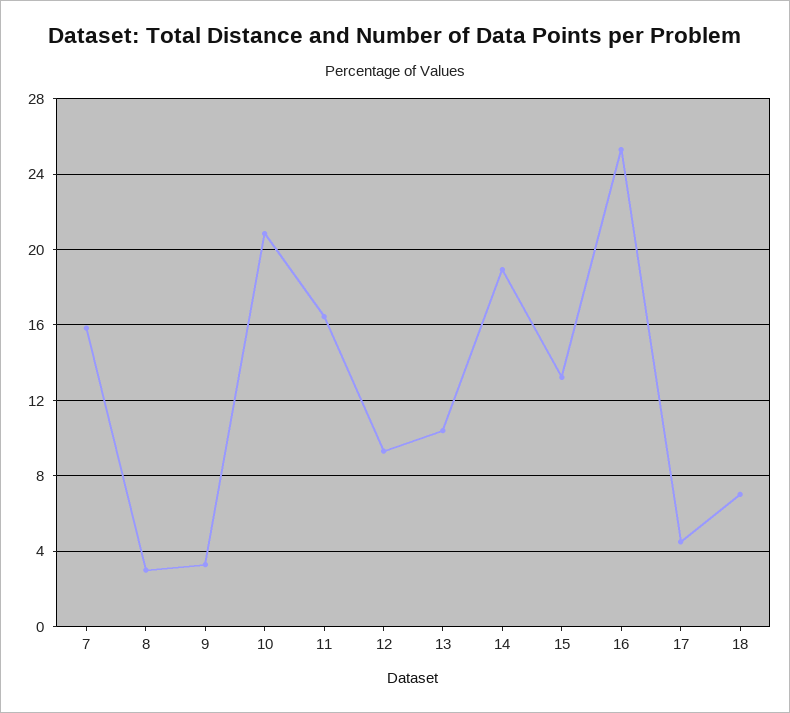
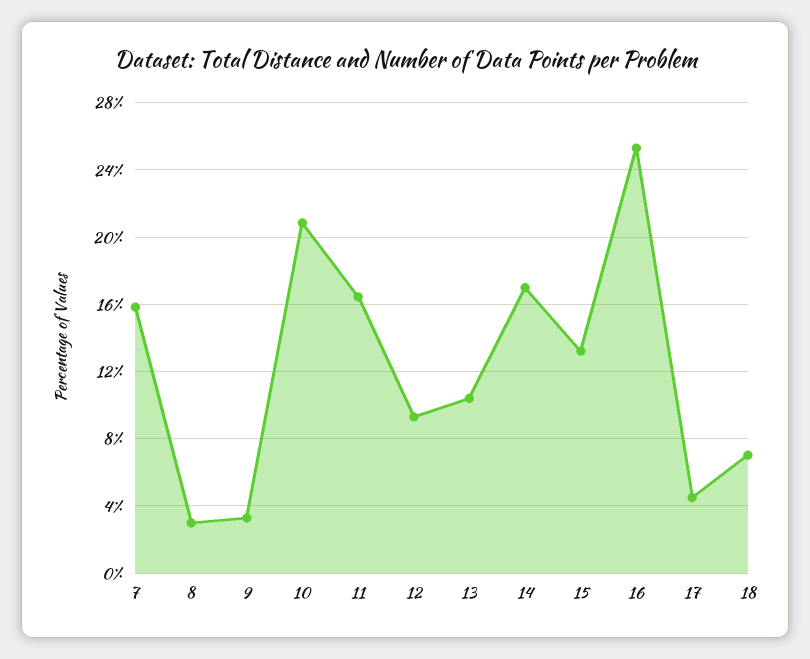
  {
    "7": 16,
    "8": 3,
    "9": 3.5,
    "10": 21,
    "11": 16.5,
    "12": 9.5,
    "13": 10.5,
-   "14": 19,
+   "14": 17,
    "15": 13,
    "16": 25.5,
    "17": 4.5,
    "18": 7
  }

